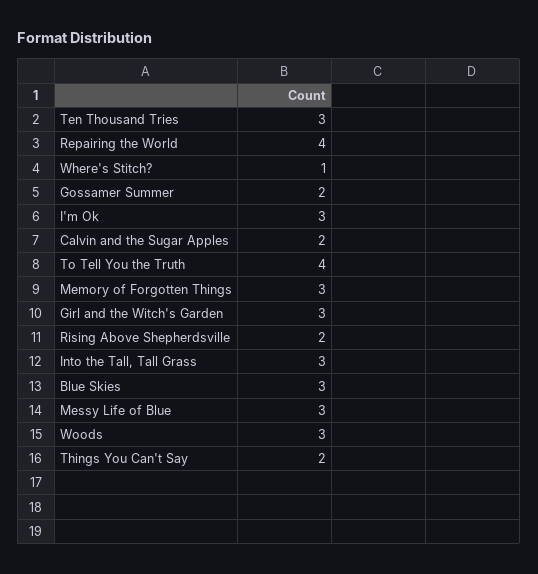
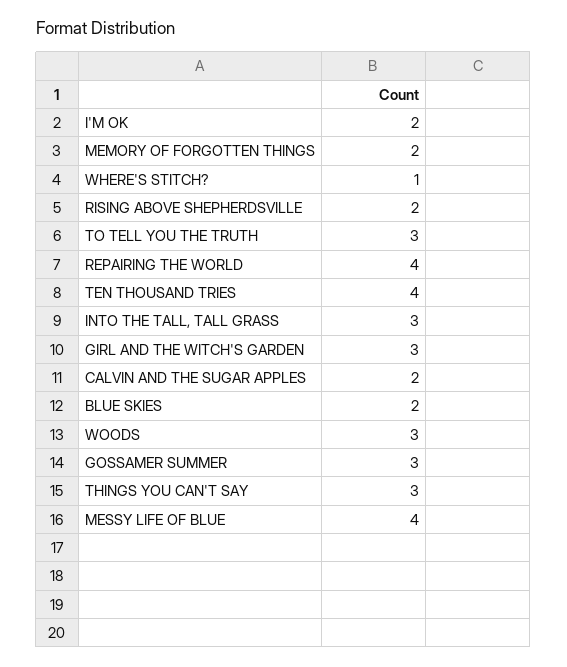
  {
-   "Ten Thousand Tries": 3,
+   "Ten Thousand Tries": 4,
    "Repairing the World": 4,
    "Where's Stitch?": 1,
-   "Gossamer Summer": 2,
+   "Gossamer Summer": 3,
-   "I'm Ok": 3,
+   "I'm Ok": 2,
    "Calvin and the Sugar Apples": 2,
-   "To Tell You the Truth": 4,
+   "To Tell You the Truth": 3,
-   "Memory of Forgotten Things": 3,
+   "Memory of Forgotten Things": 2,
    "Girl and the Witch's Garden": 3,
    "Rising Above Shepherdsville": 2,
    "Into the Tall, Tall Grass": 3,
-   "Blue Skies": 3,
+   "Blue Skies": 2,
-   "Messy Life of Blue": 3,
+   "Messy Life of Blue": 4,
    "Woods": 3,
-   "Things You Can't Say": 2
+   "Things You Can't Say": 3
  }

